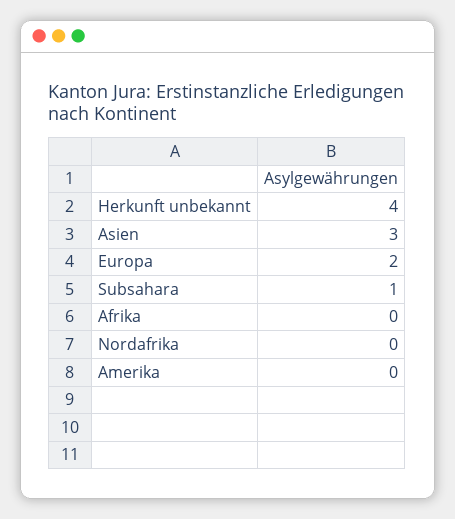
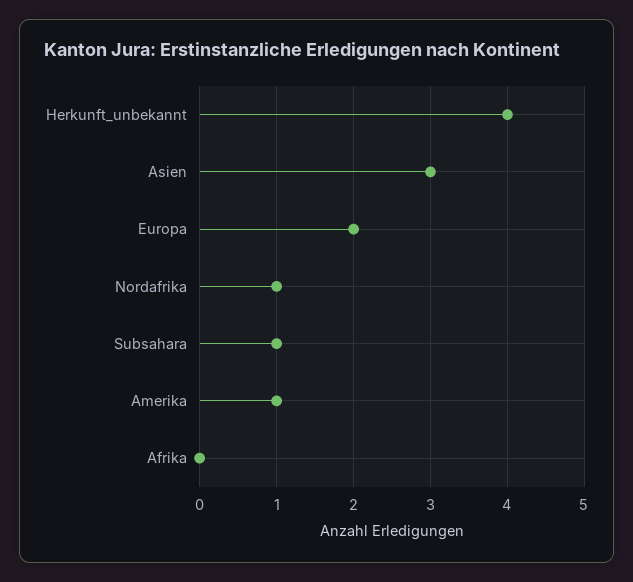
  {
    "Herkunft unbekannt": 4,
    "Asien": 3,
    "Europa": 2,
    "Subsahara": 1,
    "Afrika": 0,
-   "Nordafrika": 0,
+   "Nordafrika": 1,
-   "Amerika": 0
+   "Amerika": 1
  }

